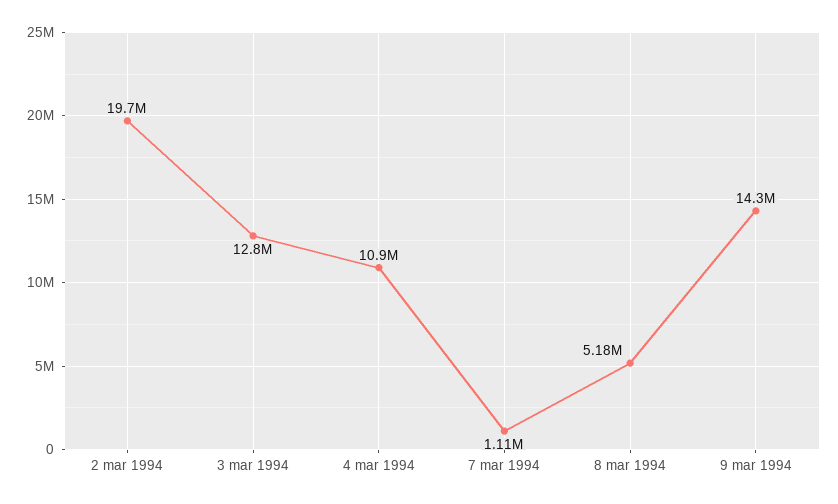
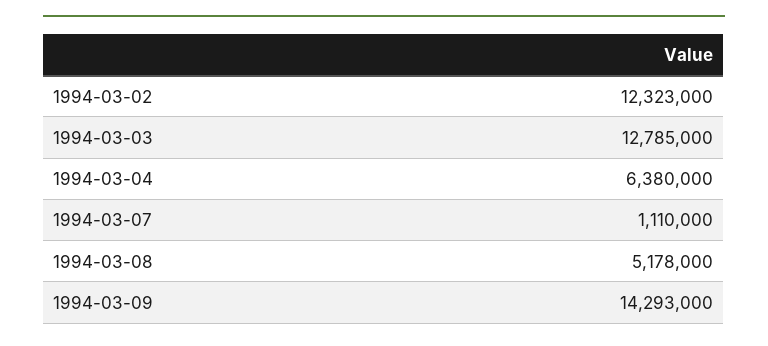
  {
-   "2 mar 1994": 19700000,
+   "2 mar 1994": 12323000,
    "3 mar 1994": 12785000,
-   "4 mar 1994": 10900000,
+   "4 mar 1994": 6380000,
    "7 mar 1994": 1110000,
    "8 mar 1994": 5178000,
    "9 mar 1994": 14293000
  }

